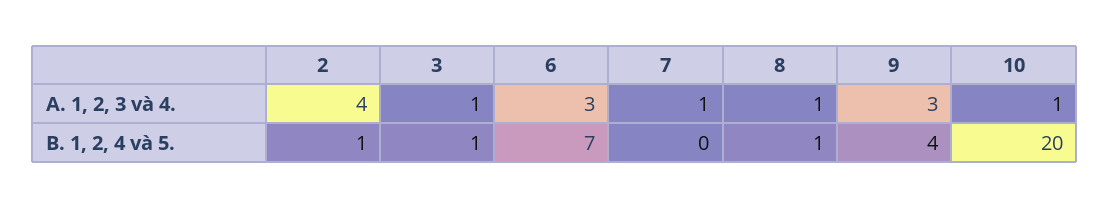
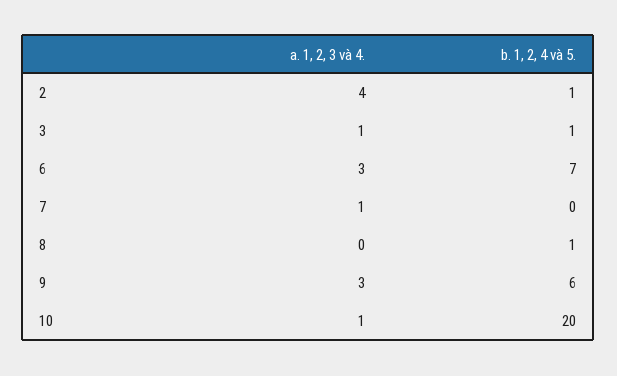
  {
    "2": {
      "A. 1, 2, 3 và 4.": 4,
      "B. 1, 2, 4 và 5.": 1
    },
    "3": {
      "A. 1, 2, 3 và 4.": 1,
      "B. 1, 2, 4 và 5.": 1
    },
    "6": {
      "A. 1, 2, 3 và 4.": 3,
      "B. 1, 2, 4 và 5.": 7
    },
    "7": {
      "A. 1, 2, 3 và 4.": 1,
      "B. 1, 2, 4 và 5.": 0
    },
    "8": {
-     "A. 1, 2, 3 và 4.": 1,
+     "A. 1, 2, 3 và 4.": 0,
      "B. 1, 2, 4 và 5.": 1
    },
    "9": {
      "A. 1, 2, 3 và 4.": 3,
-     "B. 1, 2, 4 và 5.": 4
+     "B. 1, 2, 4 và 5.": 6
    },
    "10": {
      "A. 1, 2, 3 và 4.": 1,
      "B. 1, 2, 4 và 5.": 20
    }
  }

